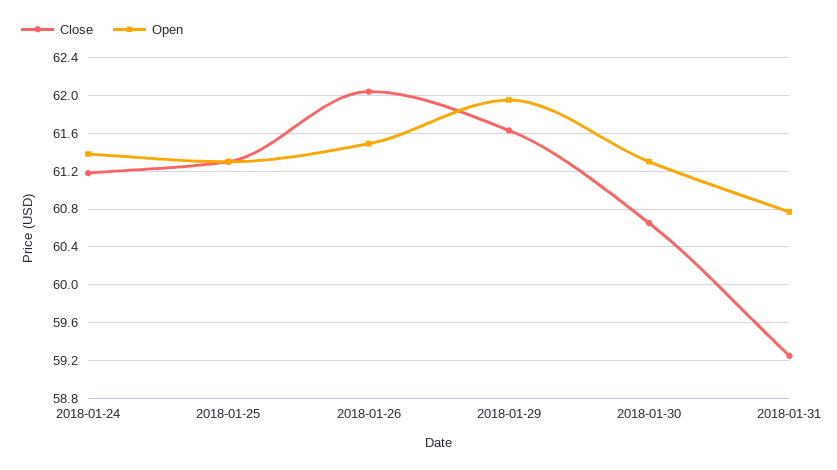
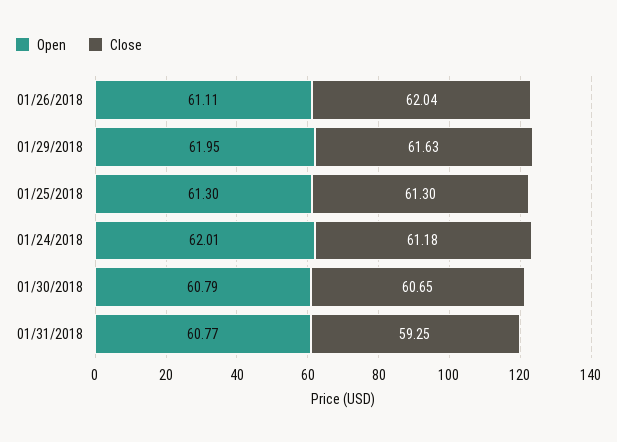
  {
    "Close": {
      "2018-01-24": 61.18,
      "2018-01-25": 61.3,
      "2018-01-26": 62.04,
      "2018-01-29": 61.63,
      "2018-01-30": 60.65,
      "2018-01-31": 59.25
    },
    "Open": {
-     "2018-01-24": 61.4,
+     "2018-01-24": 62.01,
      "2018-01-25": 61.3,
-     "2018-01-26": 61.5,
+     "2018-01-26": 61.11,
      "2018-01-29": 61.95,
-     "2018-01-30": 61.3,
+     "2018-01-30": 60.79,
      "2018-01-31": 60.77
    }
  }

